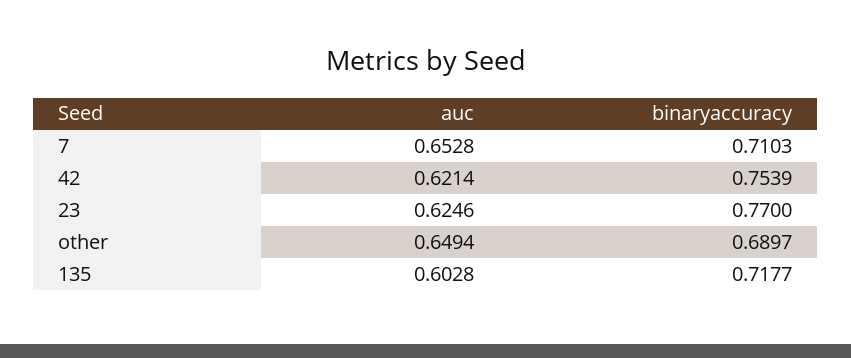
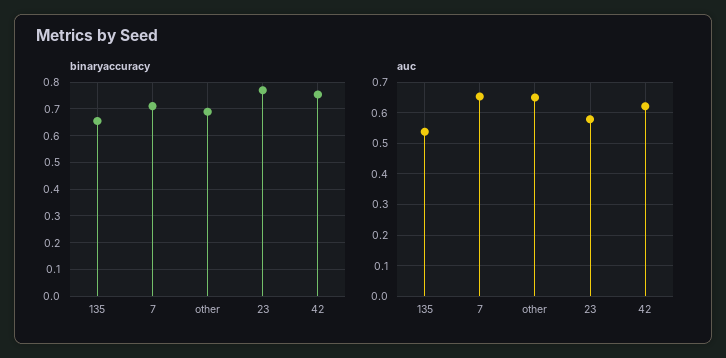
  {
    "auc": {
      "7": 0.6528,
      "42": 0.6214,
-     "23": 0.6246,
+     "23": 0.58,
      "other": 0.6494,
-     "135": 0.6028
+     "135": 0.54
    },
    "binaryaccuracy": {
      "7": 0.7103,
      "42": 0.7539,
      "23": 0.77,
      "other": 0.6897,
-     "135": 0.7177
+     "135": 0.65
    }
  }

